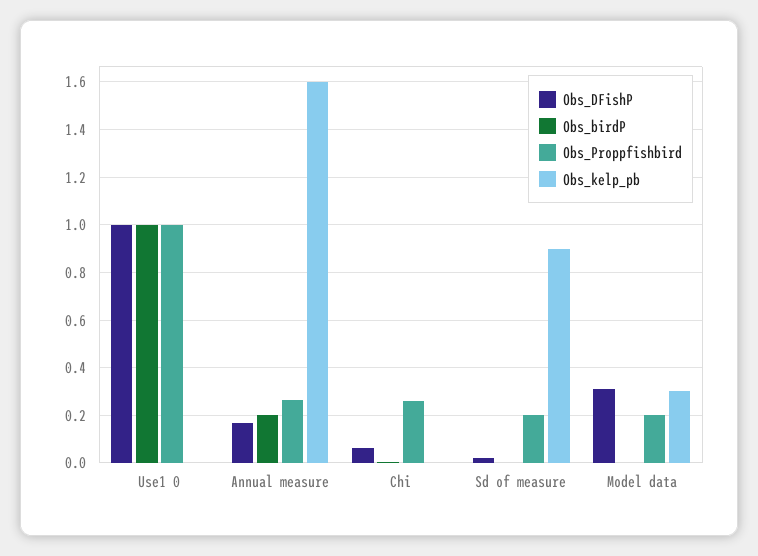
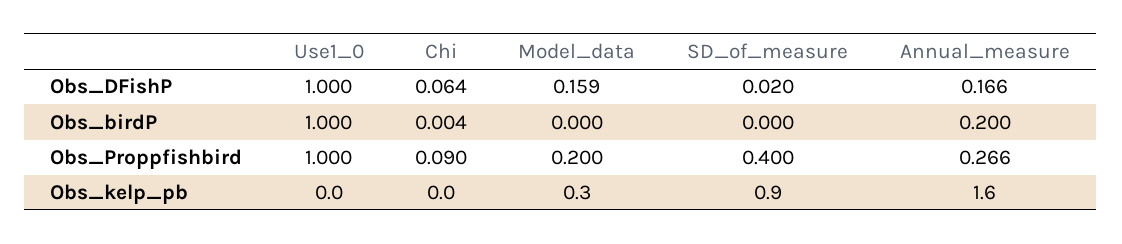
  {
    "Obs_DFishP": {
      "Use1 0": 1,
      "Annual measure": 0.166,
      "Chi": 0.064,
      "Sd of measure": 0.02,
-     "Model data": 0.3
+     "Model data": 0.159
    },
    "Obs_birdP": {
      "Use1 0": 1,
      "Annual measure": 0.2,
      "Chi": 0.004,
      "Sd of measure": 0,
      "Model data": 0
    },
    "Obs_Proppfishbird": {
      "Use1 0": 1,
      "Annual measure": 0.266,
-     "Chi": 0.25,
+     "Chi": 0.09,
-     "Sd of measure": 0.2,
+     "Sd of measure": 0.4,
      "Model data": 0.2
    },
    "Obs_kelp_pb": {
      "Use1 0": 0,
      "Annual measure": 1.6,
      "Chi": 0,
      "Sd of measure": 0.9,
      "Model data": 0.3
    }
  }

